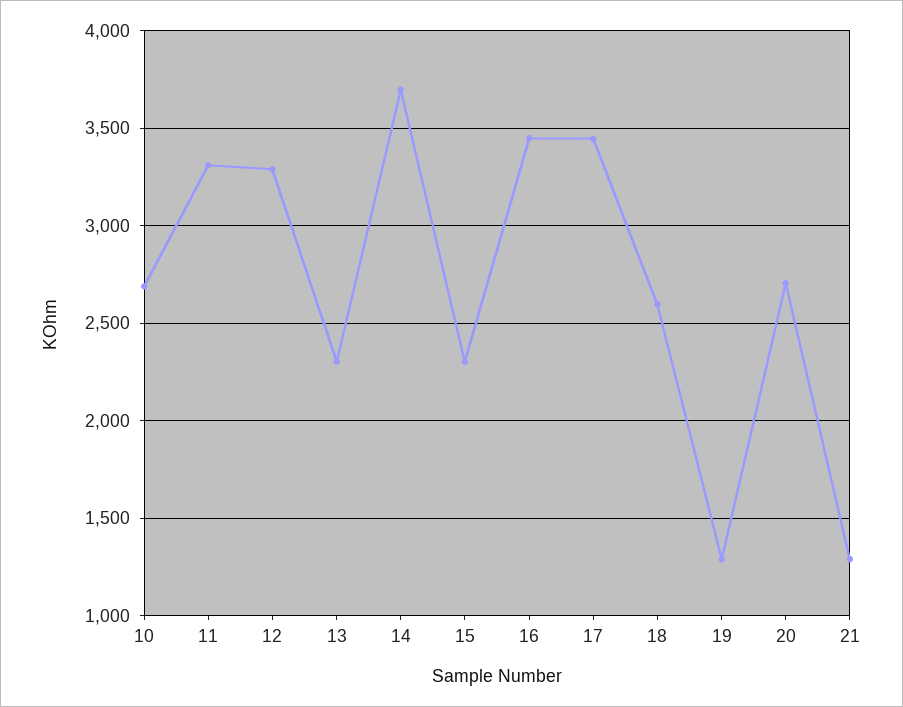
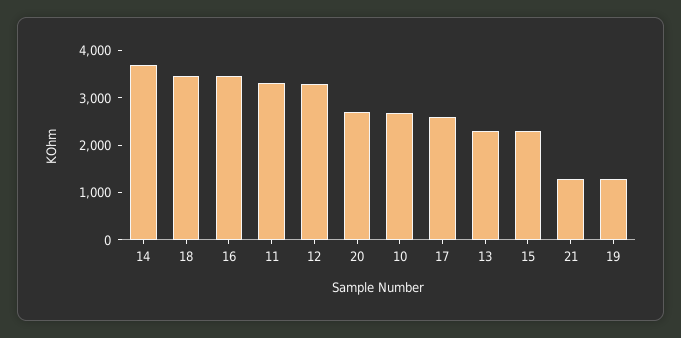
  {
    "10": 2700,
    "11": 3300,
    "12": 3300,
    "13": 2300,
    "14": 3700,
    "15": 2300,
    "16": 3450,
-   "17": 3450,
+   "17": 2600,
-   "18": 2600,
+   "18": 3400,
    "19": 1300,
    "20": 2700,
    "21": 1300
  }

